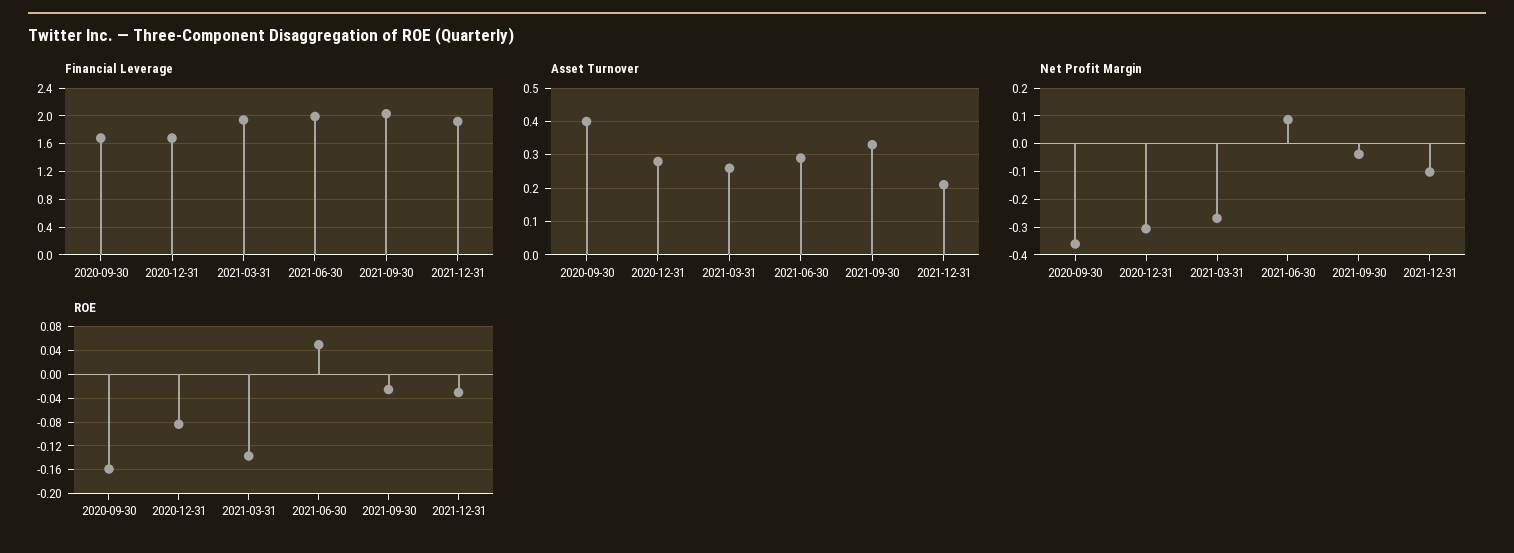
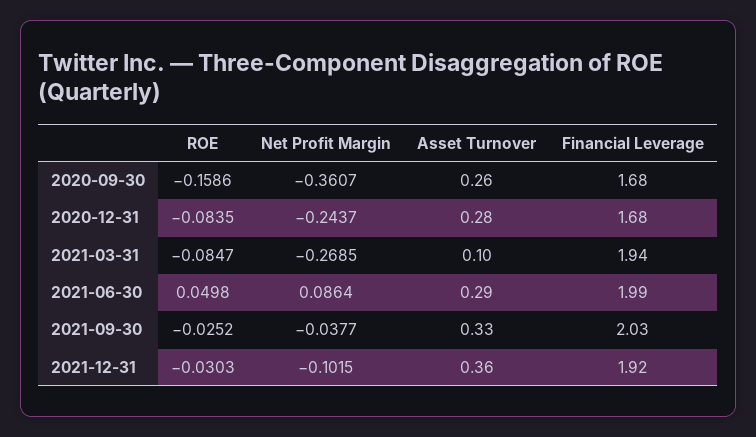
  {
    "Financial Leverage": {
      "2020-09-30": 1.68,
      "2020-12-31": 1.68,
      "2021-03-31": 1.94,
      "2021-06-30": 1.99,
      "2021-09-30": 2.03,
      "2021-12-31": 1.92
    },
    "Asset Turnover": {
-     "2020-09-30": 0.4,
+     "2020-09-30": 0.26,
      "2020-12-31": 0.28,
-     "2021-03-31": 0.25,
+     "2021-03-31": 0.1,
      "2021-06-30": 0.29,
      "2021-09-30": 0.33,
-     "2021-12-31": 0.2
+     "2021-12-31": 0.36
    },
    "Net Profit Margin": {
      "2020-09-30": -0.3607,
-     "2020-12-31": -0.3,
+     "2020-12-31": -0.2437,
      "2021-03-31": -0.2685,
      "2021-06-30": 0.0864,
      "2021-09-30": -0.0377,
      "2021-12-31": -0.1015
    },
    "ROE": {
      "2020-09-30": -0.1586,
      "2020-12-31": -0.0835,
-     "2021-03-31": -0.14,
+     "2021-03-31": -0.0847,
      "2021-06-30": 0.0498,
      "2021-09-30": -0.0252,
      "2021-12-31": -0.0303
    }
  }

